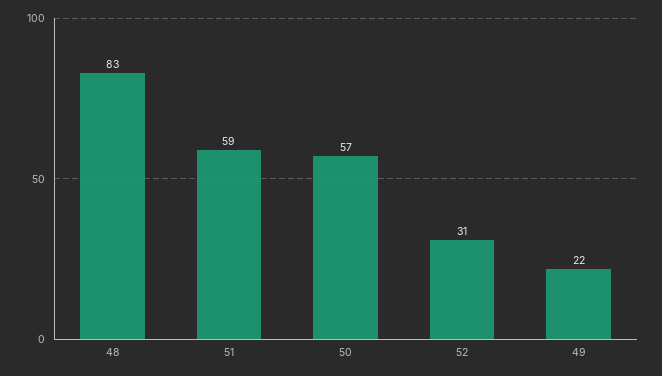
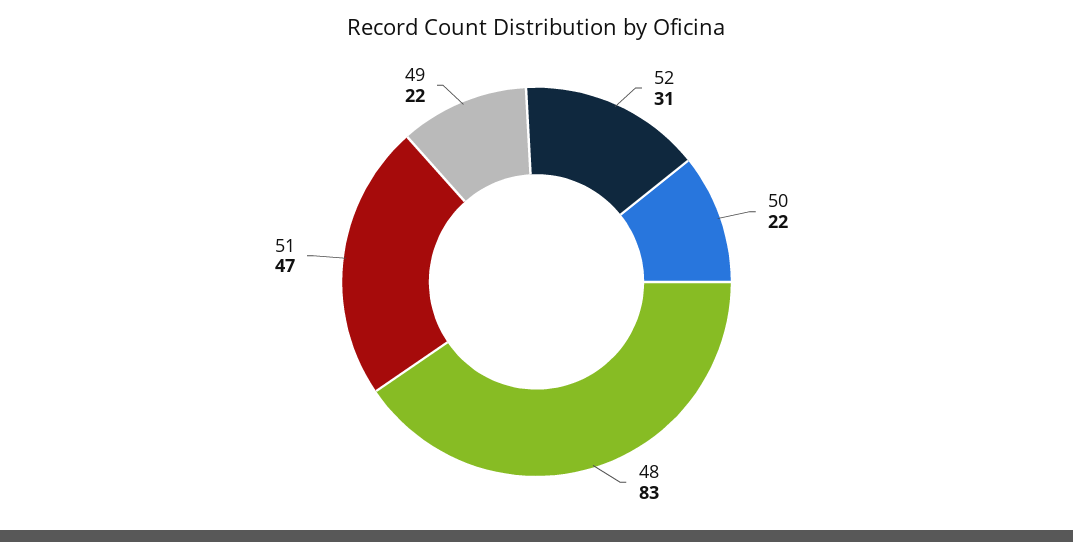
  {
    "48": 83,
-   "51": 59,
+   "51": 47,
-   "50": 57,
+   "50": 22,
    "52": 31,
    "49": 22
  }

